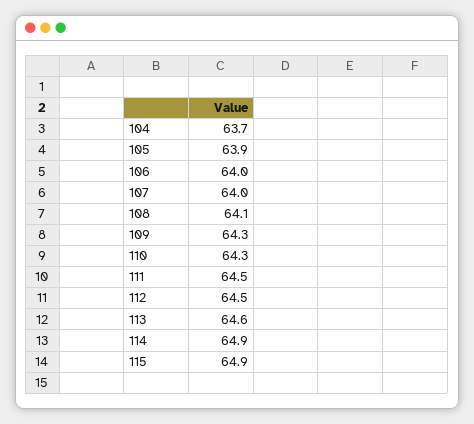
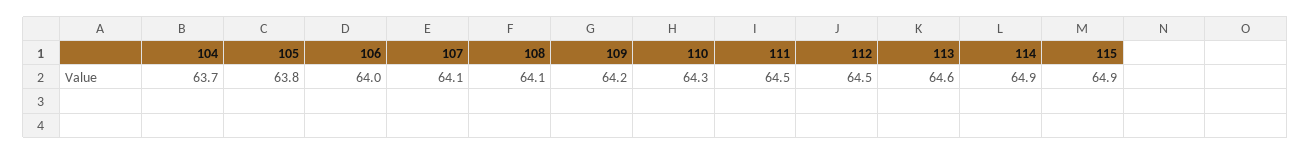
  {
    "104": 63.7,
-   "105": 63.9,
+   "105": 63.8,
    "106": 64,
-   "107": 64,
+   "107": 64.1,
    "108": 64.1,
-   "109": 64.3,
+   "109": 64.2,
    "110": 64.3,
    "111": 64.5,
    "112": 64.5,
    "113": 64.6,
    "114": 64.9,
    "115": 64.9
  }

